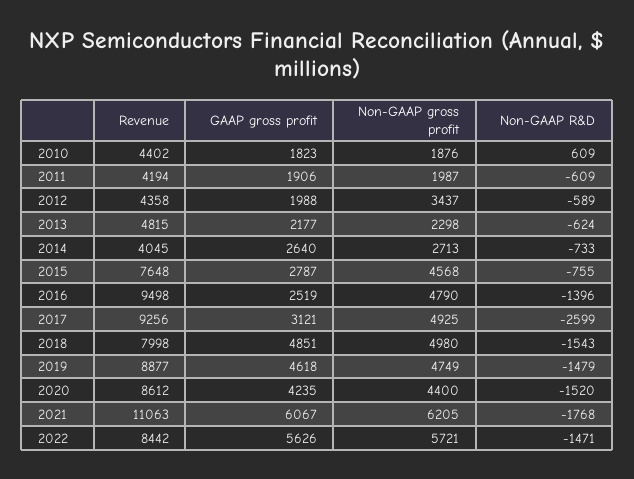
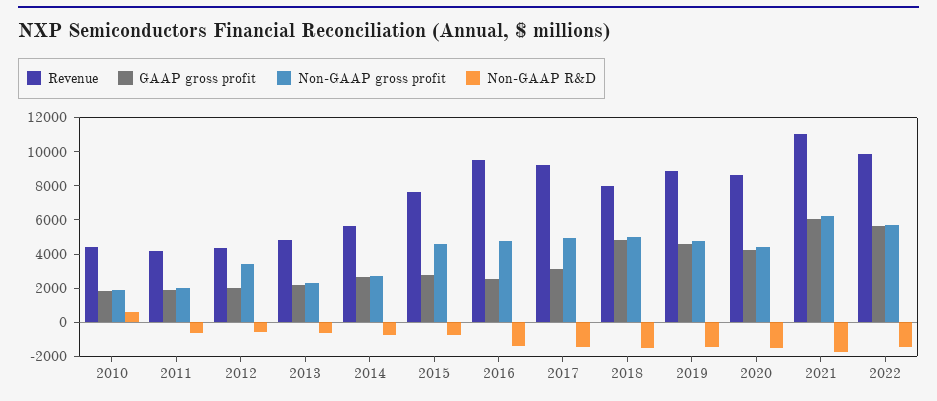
  {
    "Revenue": {
      "2010": 4402,
      "2011": 4194,
      "2012": 4358,
      "2013": 4815,
-     "2014": 4045,
+     "2014": 5500,
      "2015": 7648,
      "2016": 9498,
      "2017": 9256,
      "2018": 7998,
      "2019": 8877,
      "2020": 8612,
      "2021": 11063,
-     "2022": 8442
+     "2022": 10000
    },
    "GAAP gross profit": {
      "2010": 1823,
      "2011": 1906,
      "2012": 1988,
      "2013": 2177,
      "2014": 2640,
      "2015": 2787,
      "2016": 2519,
      "2017": 3121,
      "2018": 4851,
      "2019": 4618,
      "2020": 4235,
      "2021": 6067,
      "2022": 5626
    },
    "Non-GAAP gross profit": {
      "2010": 1876,
      "2011": 1987,
      "2012": 3437,
      "2013": 2298,
      "2014": 2713,
      "2015": 4568,
      "2016": 4790,
      "2017": 4925,
      "2018": 4980,
      "2019": 4749,
      "2020": 4400,
      "2021": 6205,
      "2022": 5721
    },
    "Non-GAAP R&D": {
      "2010": 609,
      "2011": -609,
      "2012": -589,
      "2013": -624,
      "2014": -733,
      "2015": -755,
      "2016": -1396,
-     "2017": -2599,
+     "2017": -1500,
      "2018": -1543,
      "2019": -1479,
      "2020": -1520,
      "2021": -1768,
      "2022": -1471
    }
  }

